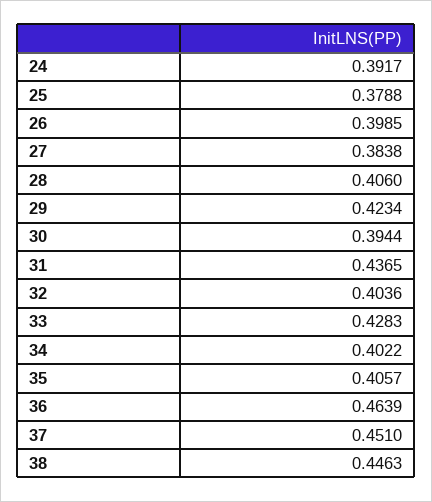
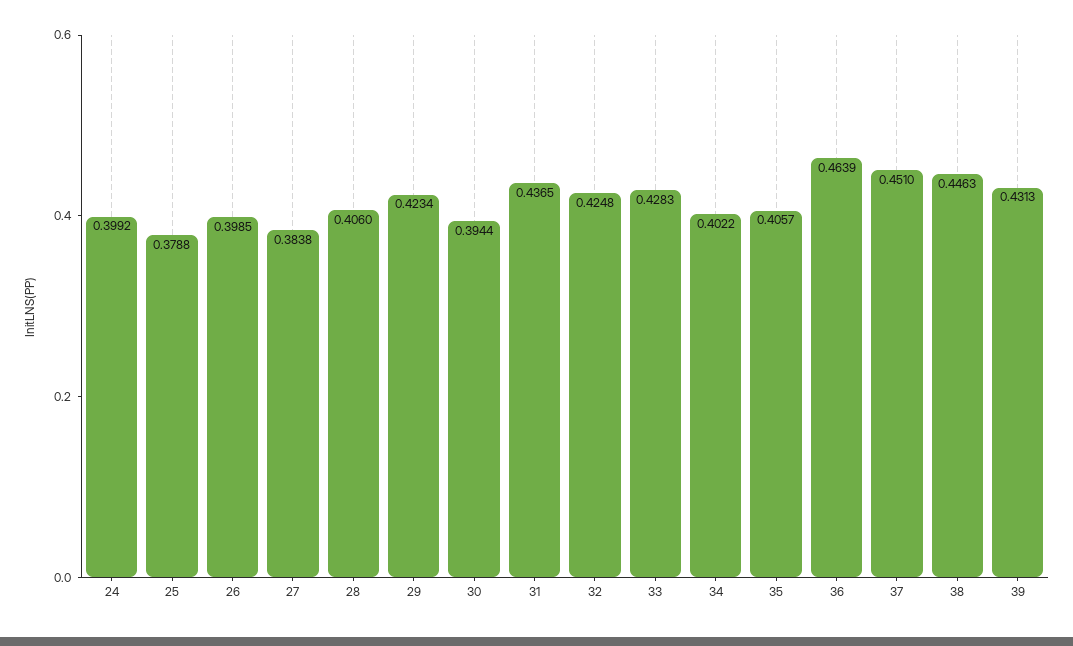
  {
-   "24": 0.3917,
+   "24": 0.3992,
    "25": 0.3788,
    "26": 0.3985,
    "27": 0.3838,
    "28": 0.406,
    "29": 0.4234,
    "30": 0.3944,
    "31": 0.4365,
-   "32": 0.4036,
+   "32": 0.4248,
    "33": 0.4283,
    "34": 0.4022,
    "35": 0.4057,
    "36": 0.4639,
    "37": 0.451,
-   "38": 0.4463
+   "38": 0.4463,
+   "39": 0.4313
  }

